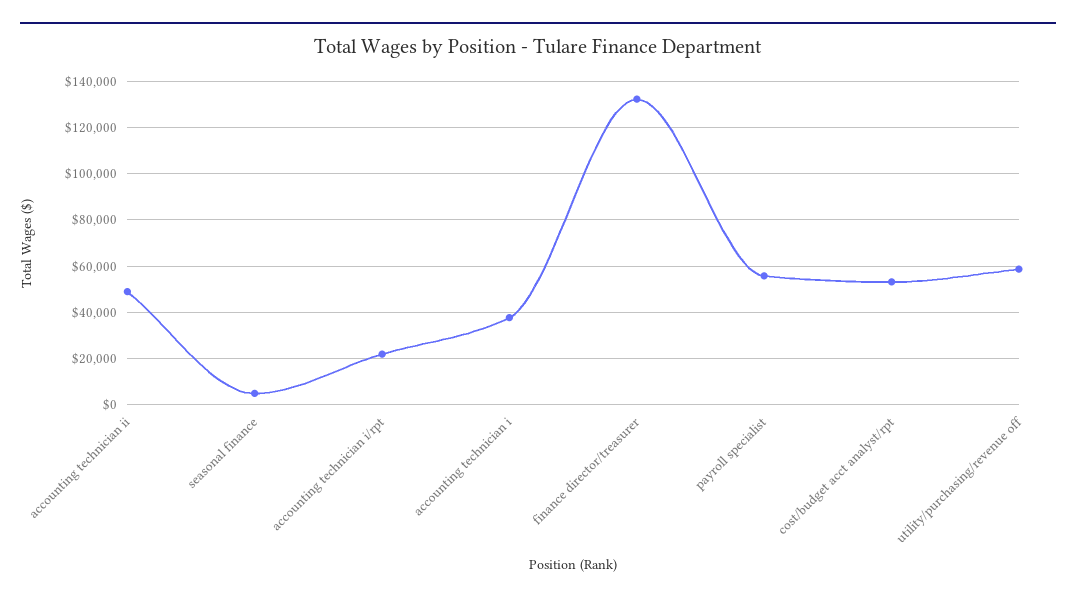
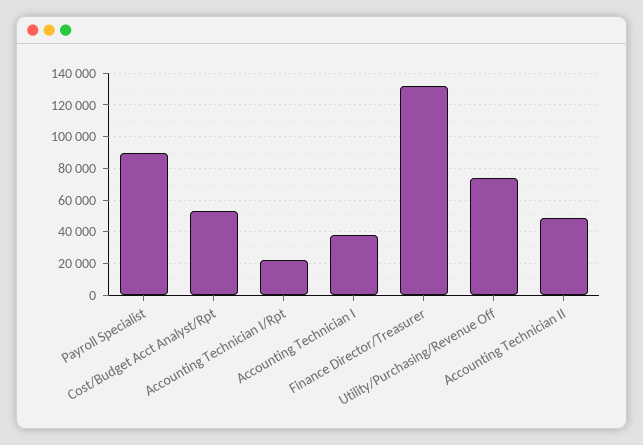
  {
    "accounting technician ii": 50000,
-   "seasonal finance": 5000,
    "accounting technician i/rpt": 20000,
    "accounting technician i": 40000,
    "finance director/treasurer": 130000,
-   "payroll specialist": 55000,
+   "payroll specialist": 90000,
    "cost/budget acct analyst/rpt": 55000,
-   "utility/purchasing/revenue off": 60000
+   "utility/purchasing/revenue off": 75000
  }

